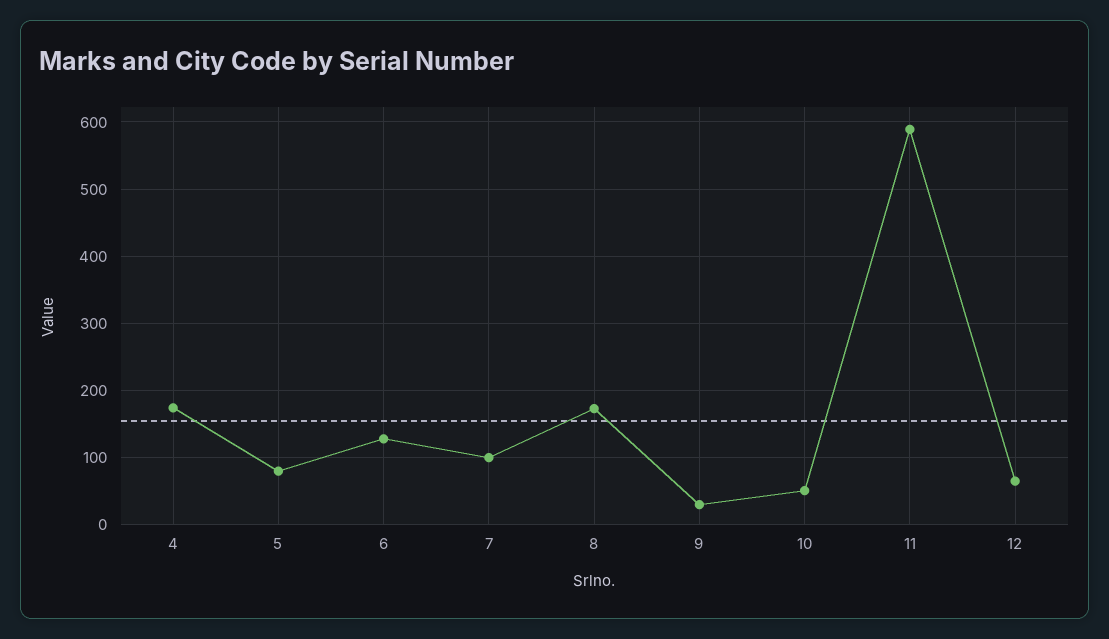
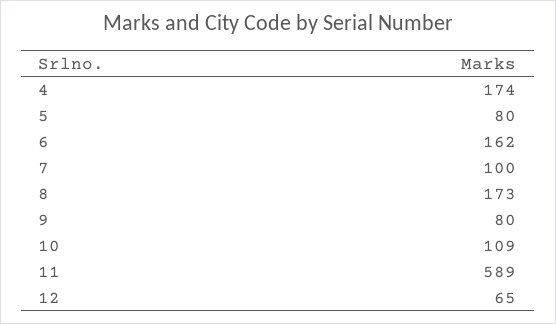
  {
    "4": 174,
    "5": 80,
-   "6": 130,
+   "6": 162,
    "7": 100,
    "8": 173,
-   "9": 30,
+   "9": 80,
-   "10": 50,
+   "10": 109,
    "11": 589,
    "12": 65
  }

